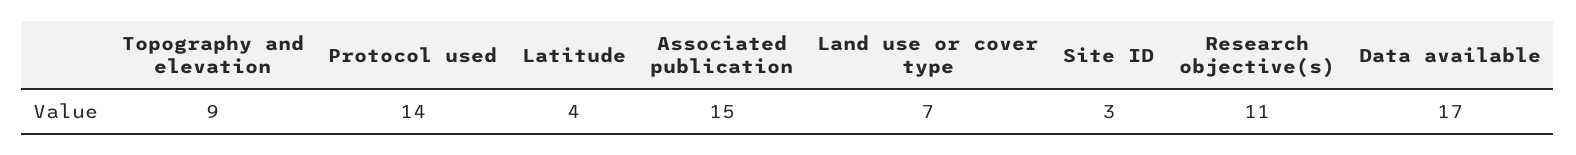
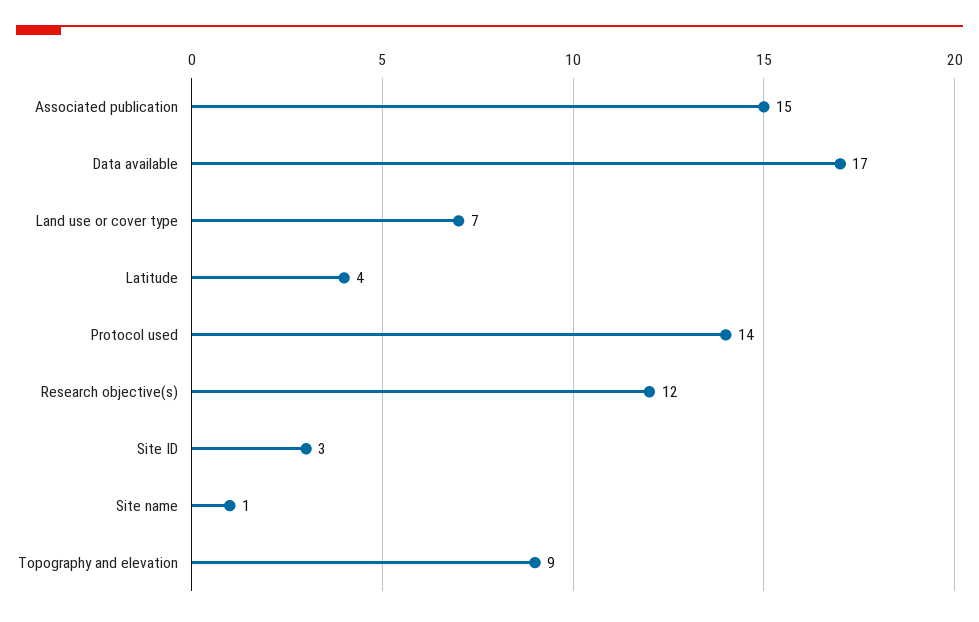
  {
    "Topography and elevation": 9,
    "Protocol used": 14,
    "Latitude": 4,
    "Associated publication": 15,
    "Land use or cover type": 7,
    "Site ID": 3,
-   "Research objective(s)": 11,
+   "Research objective(s)": 12,
-   "Data available": 17
+   "Data available": 17,
+   "Site name": 1
  }

